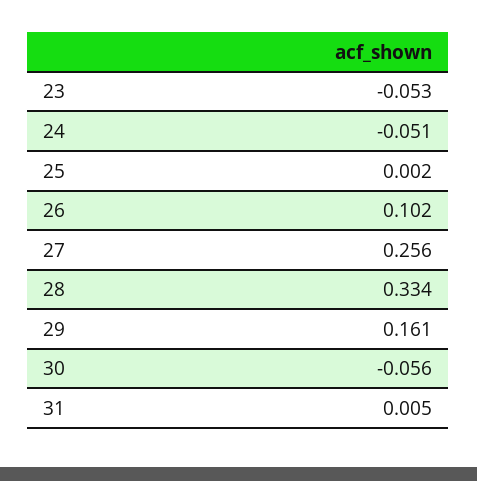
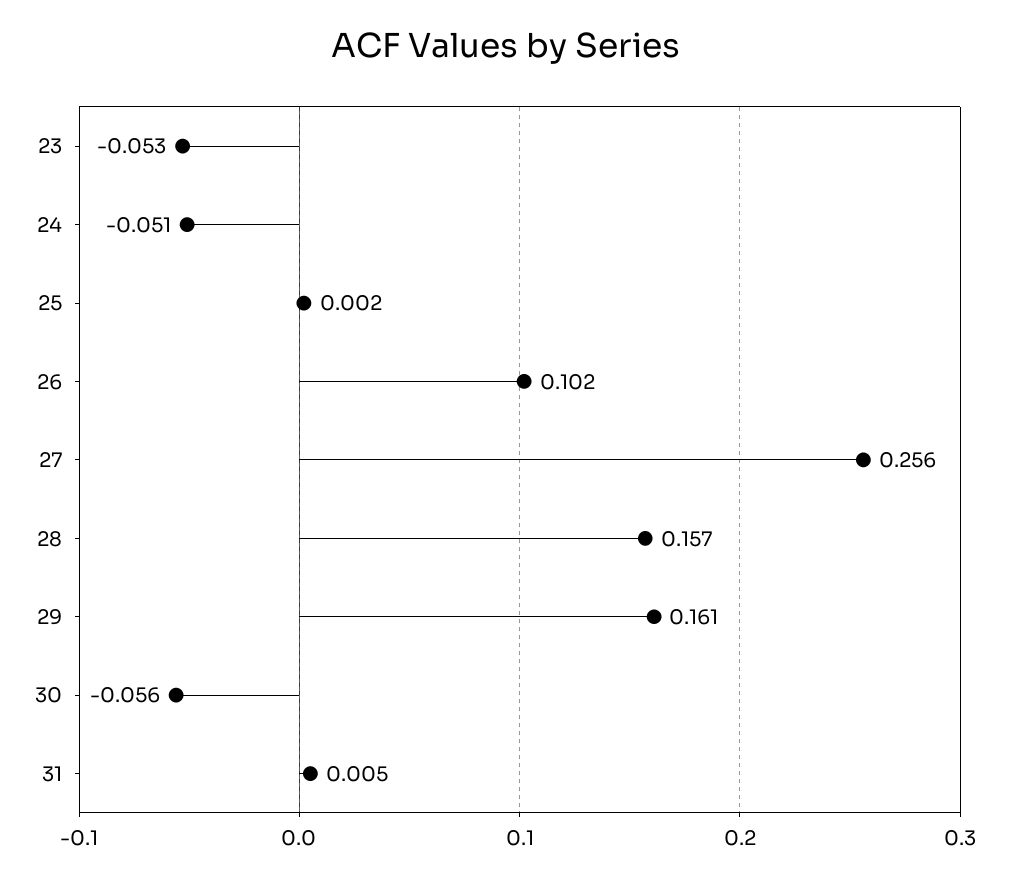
  {
    "23": -0.053,
    "24": -0.051,
    "25": 0.002,
    "26": 0.102,
    "27": 0.256,
-   "28": 0.334,
+   "28": 0.157,
    "29": 0.161,
    "30": -0.056,
    "31": 0.005
  }

